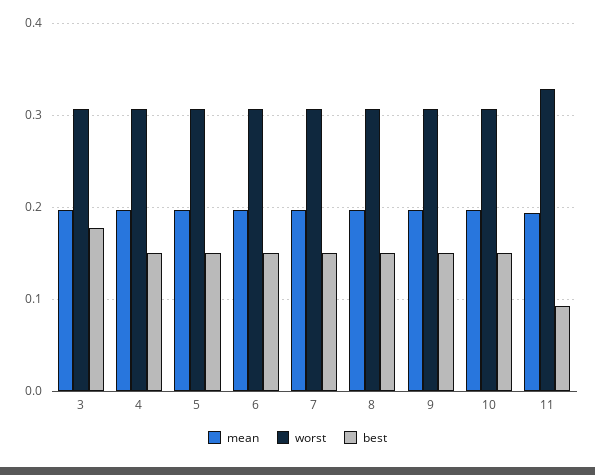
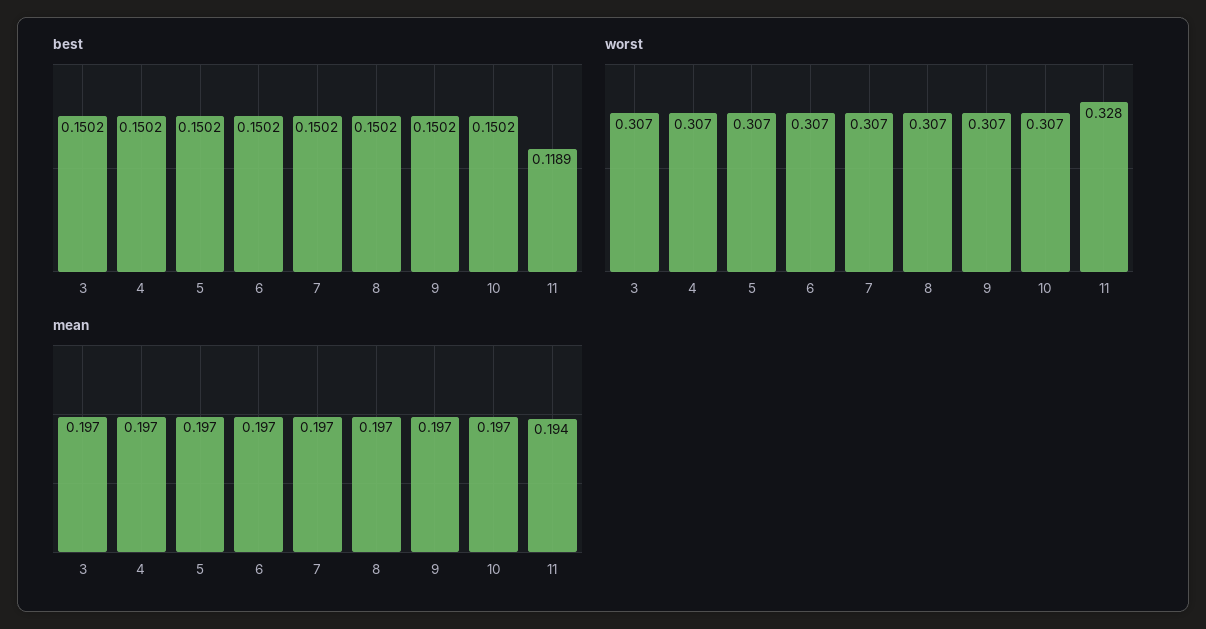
  {
    "mean": {
      "3": 0.197,
      "4": 0.197,
      "5": 0.197,
      "6": 0.197,
      "7": 0.197,
      "8": 0.197,
      "9": 0.197,
      "10": 0.197,
      "11": 0.194
    },
    "worst": {
      "3": 0.307,
      "4": 0.307,
      "5": 0.307,
      "6": 0.307,
      "7": 0.307,
      "8": 0.307,
      "9": 0.307,
      "10": 0.307,
      "11": 0.328
    },
    "best": {
-     "3": 0.18,
+     "3": 0.1502,
      "4": 0.1502,
      "5": 0.1502,
      "6": 0.1502,
      "7": 0.1502,
      "8": 0.1502,
      "9": 0.1502,
      "10": 0.1502,
-     "11": 0.09
+     "11": 0.1189
    }
  }

